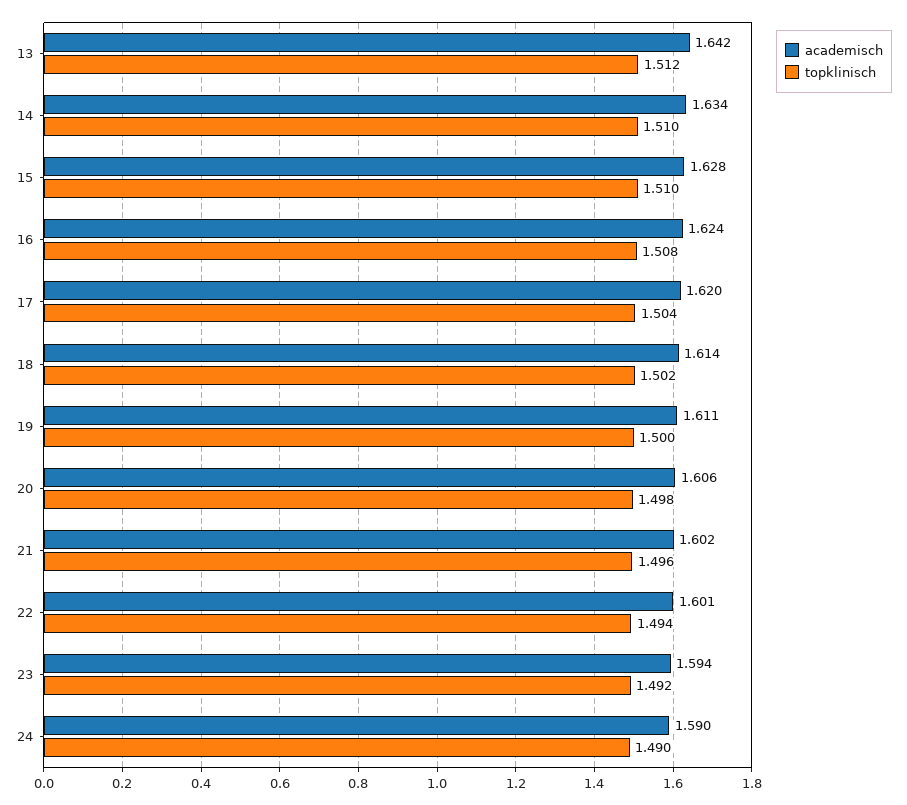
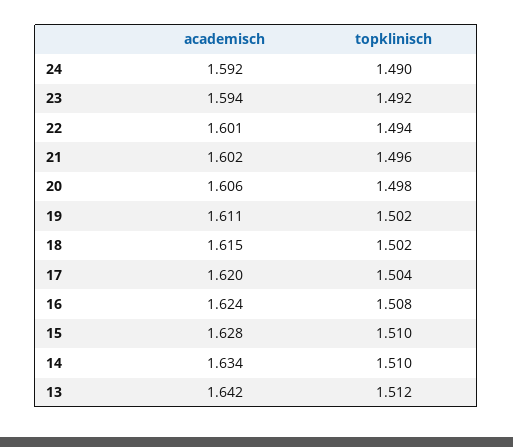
  {
    "academisch": {
      "13": 1.642,
      "14": 1.634,
      "15": 1.628,
      "16": 1.624,
      "17": 1.62,
-     "18": 1.614,
+     "18": 1.615,
      "19": 1.611,
      "20": 1.606,
      "21": 1.602,
      "22": 1.601,
      "23": 1.594,
-     "24": 1.59
+     "24": 1.592
    },
    "topklinisch": {
      "13": 1.512,
      "14": 1.51,
      "15": 1.51,
      "16": 1.508,
      "17": 1.504,
      "18": 1.502,
-     "19": 1.5,
+     "19": 1.502,
      "20": 1.498,
      "21": 1.496,
      "22": 1.494,
      "23": 1.492,
      "24": 1.49
    }
  }

